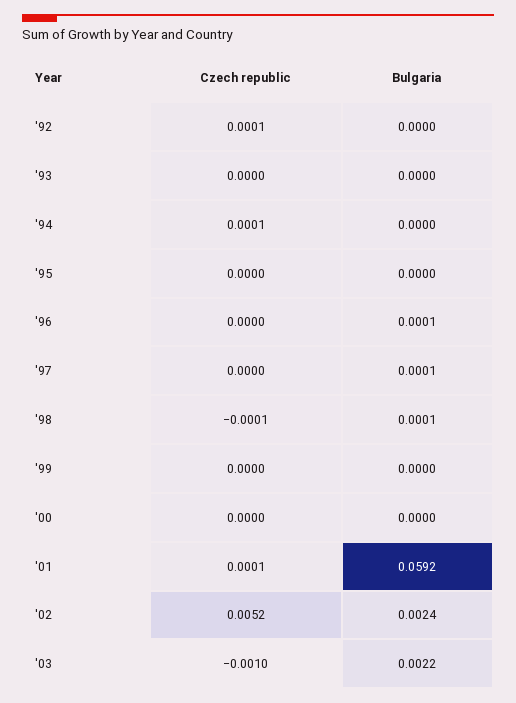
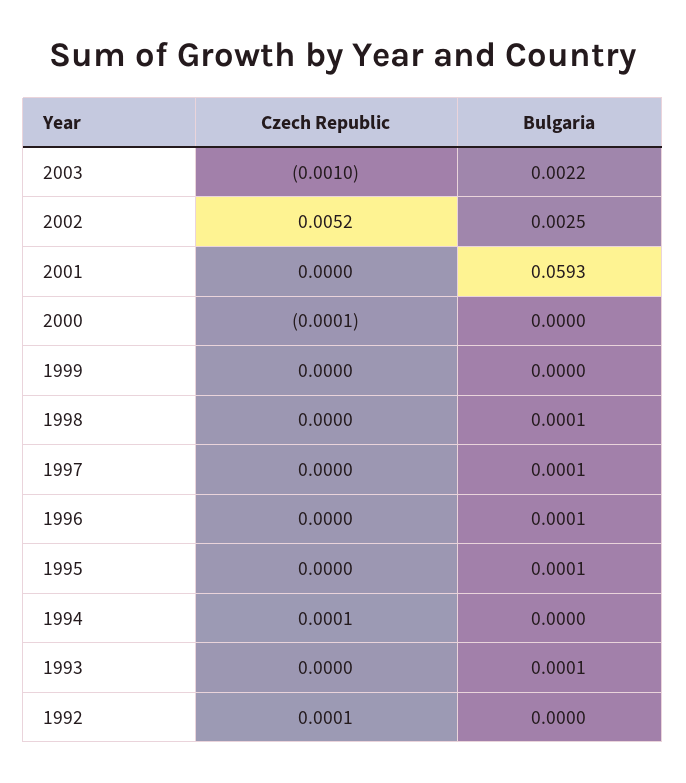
  {
    "Czech republic": {
      "'92": 0.0001,
      "'93": 0,
      "'94": 0.0001,
      "'95": 0,
      "'96": 0,
      "'97": 0,
-     "'98": -0.0001,
+     "'98": 0,
      "'99": 0,
-     "'00": 0,
+     "'00": -0.0001,
-     "'01": 0.0001,
+     "'01": 0,
      "'02": 0.0052,
      "'03": -0.001
    },
    "Bulgaria": {
      "'92": 0,
-     "'93": 0,
+     "'93": 0.0001,
      "'94": 0,
-     "'95": 0,
+     "'95": 0.0001,
      "'96": 0.0001,
      "'97": 0.0001,
      "'98": 0.0001,
      "'99": 0,
      "'00": 0,
-     "'01": 0.0592,
+     "'01": 0.0593,
-     "'02": 0.0024,
+     "'02": 0.0025,
      "'03": 0.0022
    }
  }

